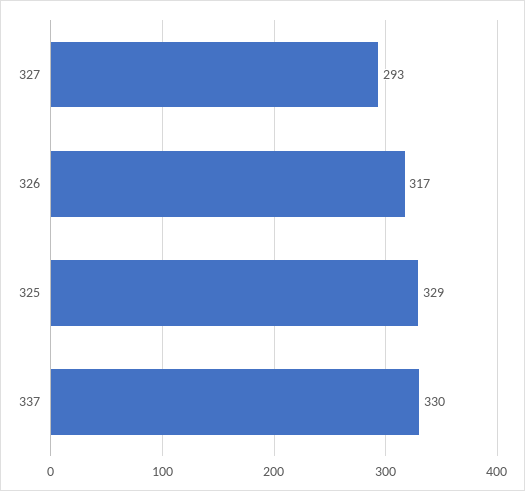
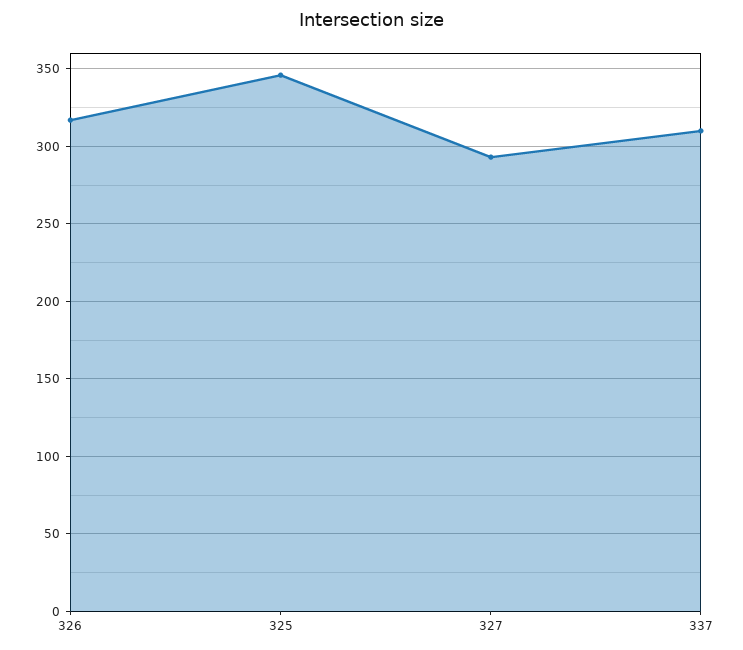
  {
    "327": 293,
    "326": 317,
-   "325": 329,
+   "325": 345,
-   "337": 330
+   "337": 310
  }

